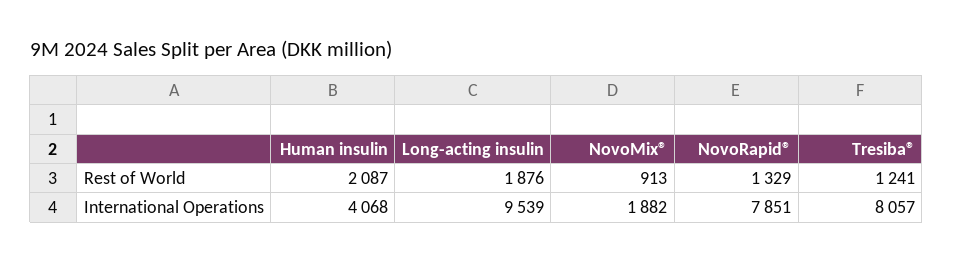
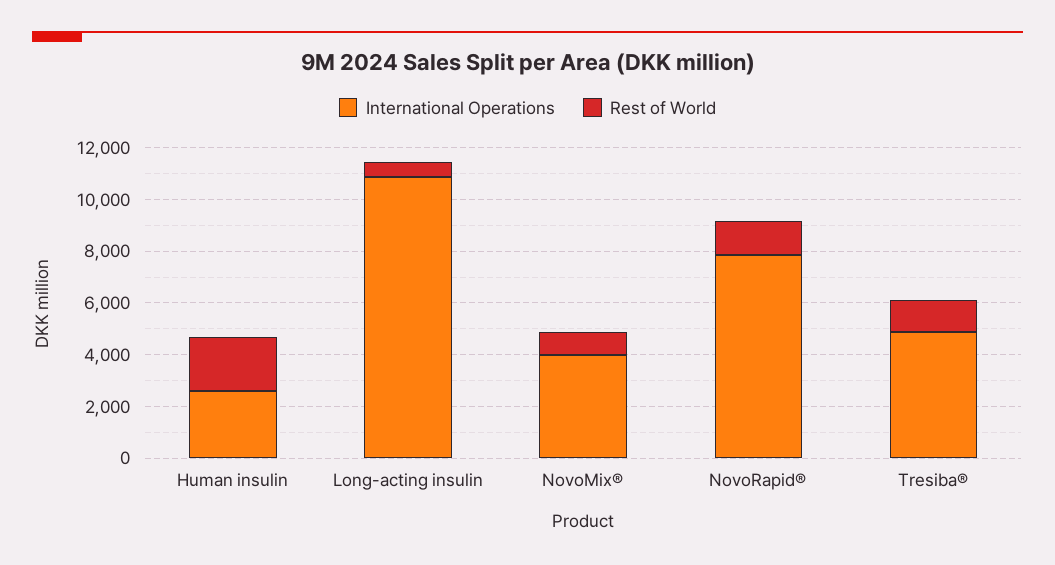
  {
    "Rest of World": {
      "Human insulin": 2087,
-     "Long-acting insulin": 1876,
+     "Long-acting insulin": 500,
      "NovoMix®": 913,
      "NovoRapid®": 1329,
      "Tresiba®": 1241
    },
    "International Operations": {
-     "Human insulin": 4068,
+     "Human insulin": 2500,
-     "Long-acting insulin": 9539,
+     "Long-acting insulin": 11000,
-     "NovoMix®": 1882,
+     "NovoMix®": 4000,
      "NovoRapid®": 7851,
-     "Tresiba®": 8057
+     "Tresiba®": 5000
    }
  }

